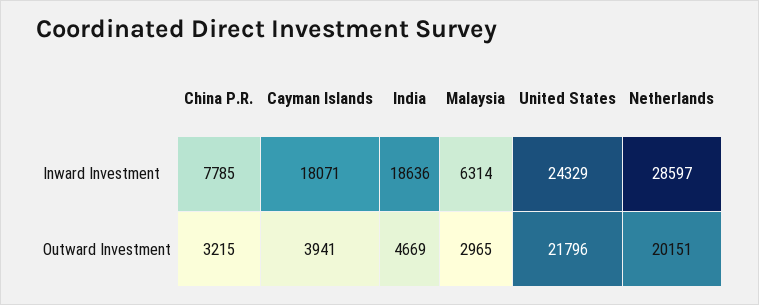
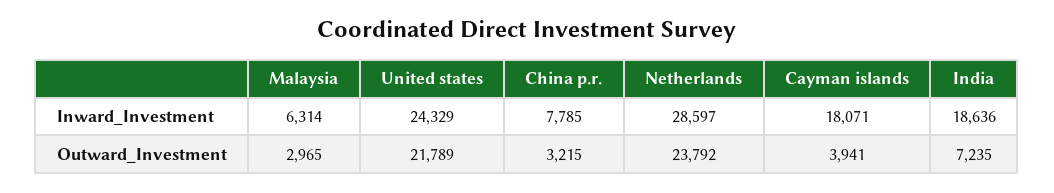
  {
    "China P.R.": {
      "Inward Investment": 7785,
      "Outward Investment": 3215
    },
    "Cayman Islands": {
      "Inward Investment": 18071,
      "Outward Investment": 3941
    },
    "India": {
      "Inward Investment": 18636,
-     "Outward Investment": 4669
+     "Outward Investment": 7235
    },
    "Malaysia": {
      "Inward Investment": 6314,
      "Outward Investment": 2965
    },
    "United States": {
      "Inward Investment": 24329,
-     "Outward Investment": 21796
+     "Outward Investment": 21789
    },
    "Netherlands": {
      "Inward Investment": 28597,
-     "Outward Investment": 20151
+     "Outward Investment": 23792
    }
  }

